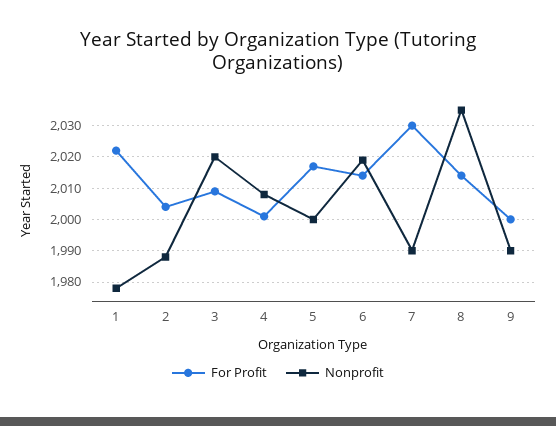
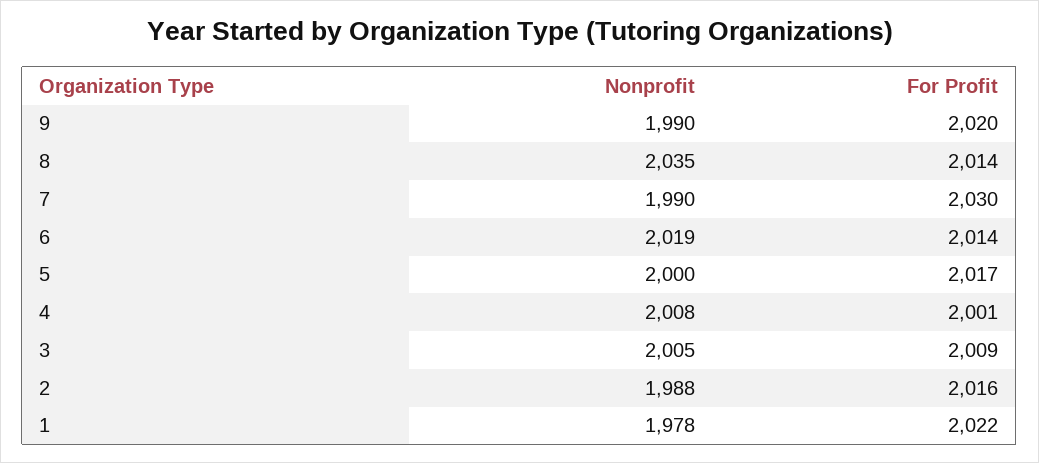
  {
    "For Profit": {
      "1": 2022,
-     "2": 2005,
+     "2": 2016,
      "3": 2009,
      "4": 2001,
      "5": 2017,
      "6": 2014,
      "7": 2030,
      "8": 2014,
-     "9": 2000
+     "9": 2020
    },
    "Nonprofit": {
      "1": 1978,
      "2": 1988,
-     "3": 2020,
+     "3": 2005,
      "4": 2008,
      "5": 2000,
      "6": 2019,
      "7": 1990,
      "8": 2035,
      "9": 1990
    }
  }

